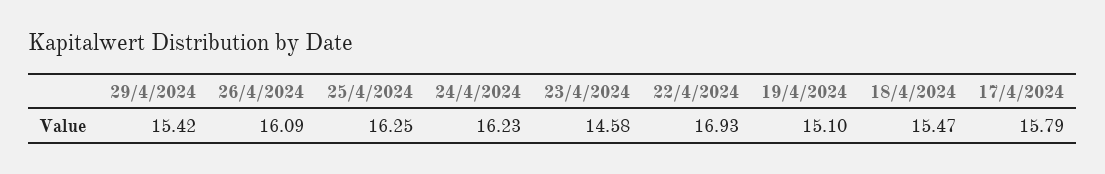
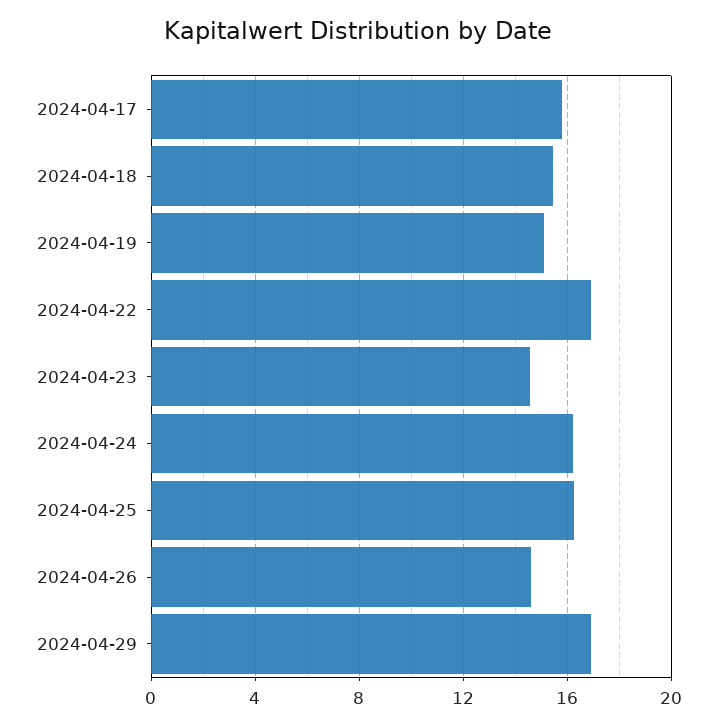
  {
-   "29/4/2024": 15.42,
+   "29/4/2024": 17,
-   "26/4/2024": 16.09,
+   "26/4/2024": 14.5,
    "25/4/2024": 16.25,
    "24/4/2024": 16.23,
    "23/4/2024": 14.58,
    "22/4/2024": 16.93,
    "19/4/2024": 15.1,
    "18/4/2024": 15.47,
    "17/4/2024": 15.79
  }

